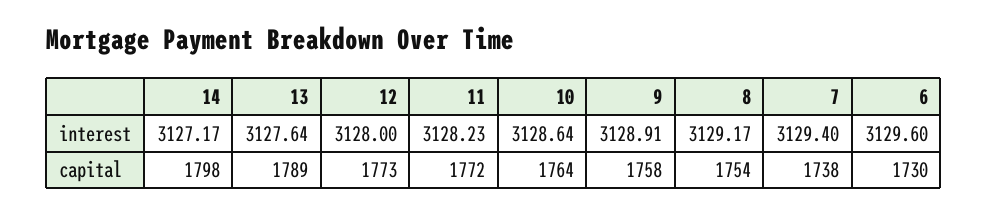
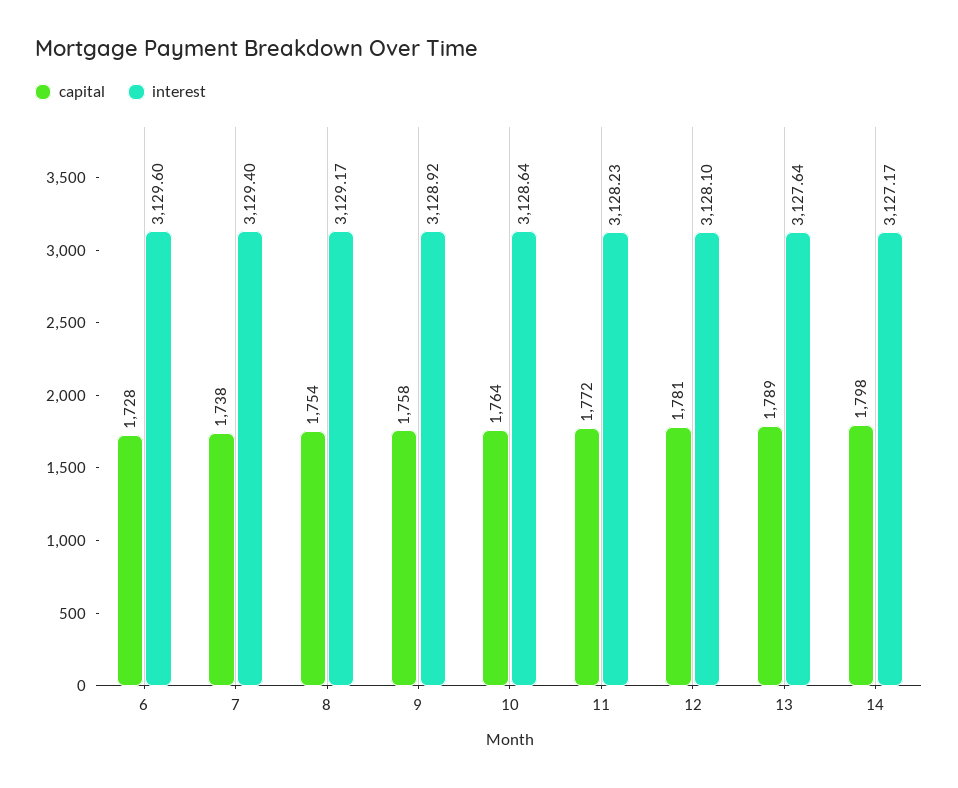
  {
    "interest": {
      "14": 3127.17,
      "13": 3127.64,
-     "12": 3128,
+     "12": 3128.1,
      "11": 3128.23,
      "10": 3128.64,
-     "9": 3128.91,
+     "9": 3128.92,
      "8": 3129.17,
      "7": 3129.4,
      "6": 3129.6
    },
    "capital": {
      "14": 1798,
      "13": 1789,
-     "12": 1773,
+     "12": 1781,
      "11": 1772,
      "10": 1764,
      "9": 1758,
      "8": 1754,
      "7": 1738,
-     "6": 1730
+     "6": 1728
    }
  }

